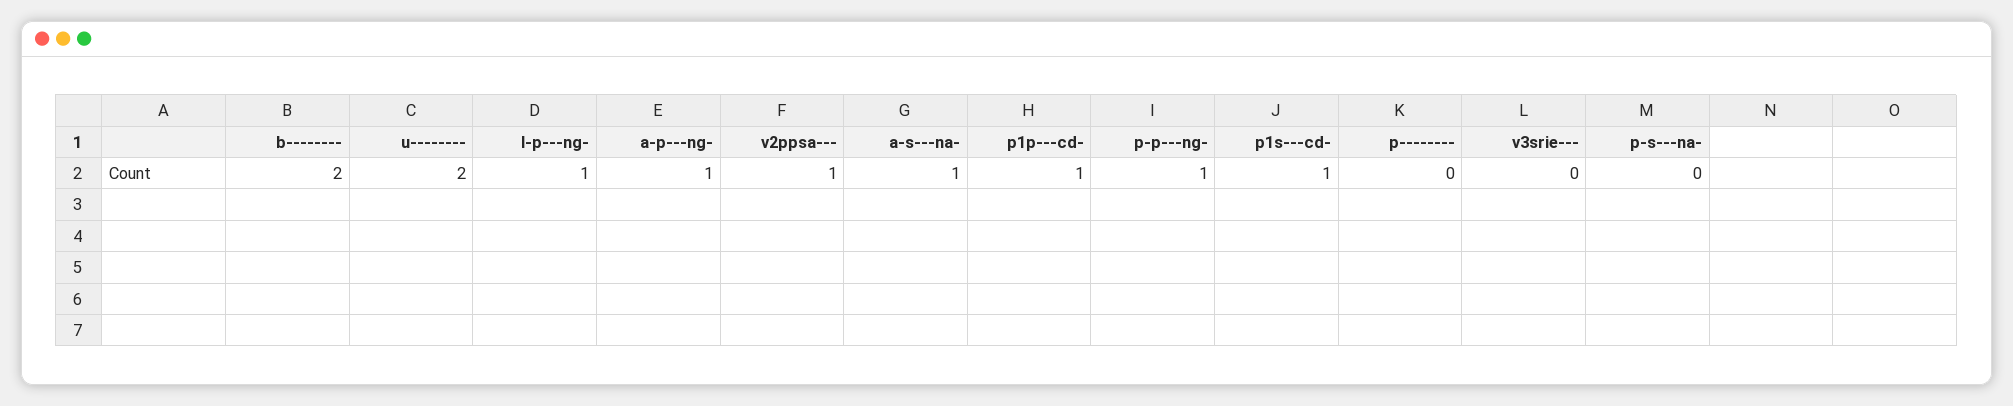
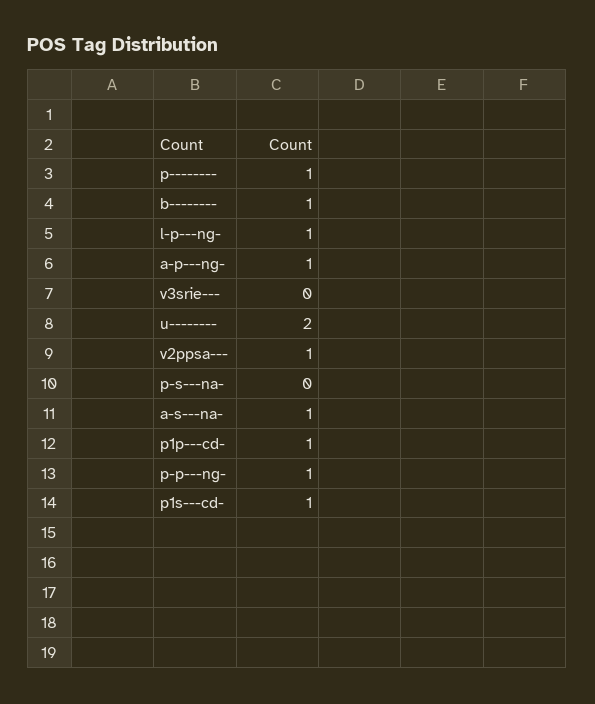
  {
-   "b--------": 2,
+   "b--------": 1,
    "u--------": 2,
    "l-p---ng-": 1,
    "a-p---ng-": 1,
    "v2ppsa---": 1,
    "a-s---na-": 1,
    "p1p---cd-": 1,
    "p-p---ng-": 1,
    "p1s---cd-": 1,
-   "p--------": 0,
+   "p--------": 1,
    "v3srie---": 0,
    "p-s---na-": 0
  }

